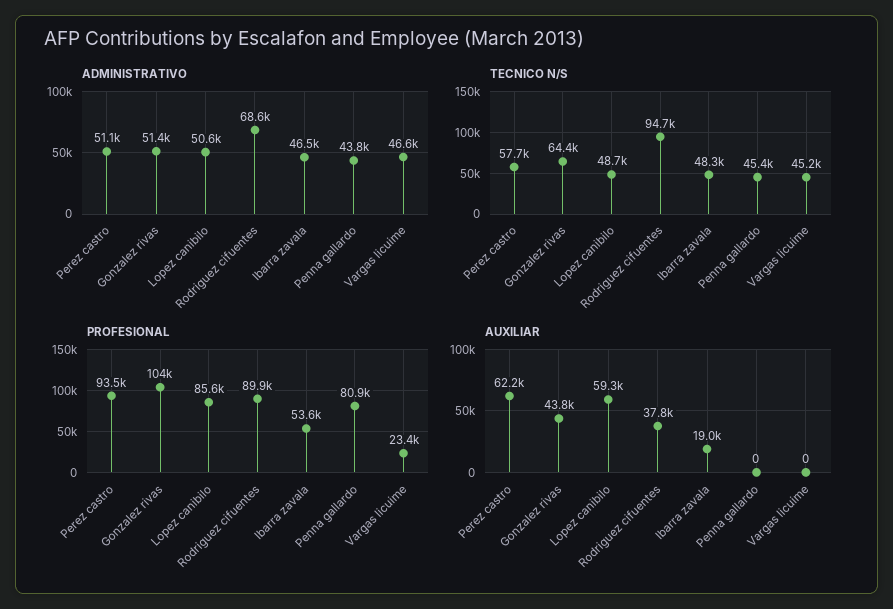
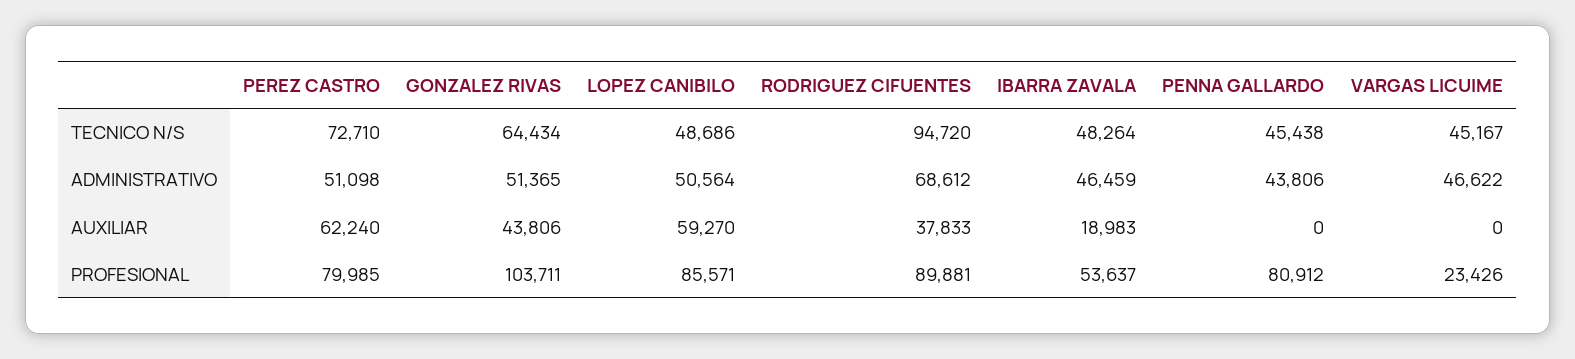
  {
    "ADMINISTRATIVO": {
      "Perez castro": 51098,
      "Gonzalez rivas": 51365,
      "Lopez canibilo": 50564,
      "Rodriguez cifuentes": 68612,
      "Ibarra zavala": 46459,
      "Penna gallardo": 43806,
      "Vargas licuime": 46622
    },
    "TECNICO N/S": {
-     "Perez castro": 57700,
+     "Perez castro": 72710,
      "Gonzalez rivas": 64434,
      "Lopez canibilo": 48686,
      "Rodriguez cifuentes": 94720,
      "Ibarra zavala": 48264,
      "Penna gallardo": 45438,
      "Vargas licuime": 45167
    },
    "PROFESIONAL": {
-     "Perez castro": 93500,
+     "Perez castro": 79985,
      "Gonzalez rivas": 103711,
      "Lopez canibilo": 85571,
      "Rodriguez cifuentes": 89881,
      "Ibarra zavala": 53637,
      "Penna gallardo": 80912,
      "Vargas licuime": 23426
    },
    "AUXILIAR": {
      "Perez castro": 62240,
      "Gonzalez rivas": 43806,
      "Lopez canibilo": 59270,
      "Rodriguez cifuentes": 37833,
      "Ibarra zavala": 18983,
      "Penna gallardo": 0,
      "Vargas licuime": 0
    }
  }

